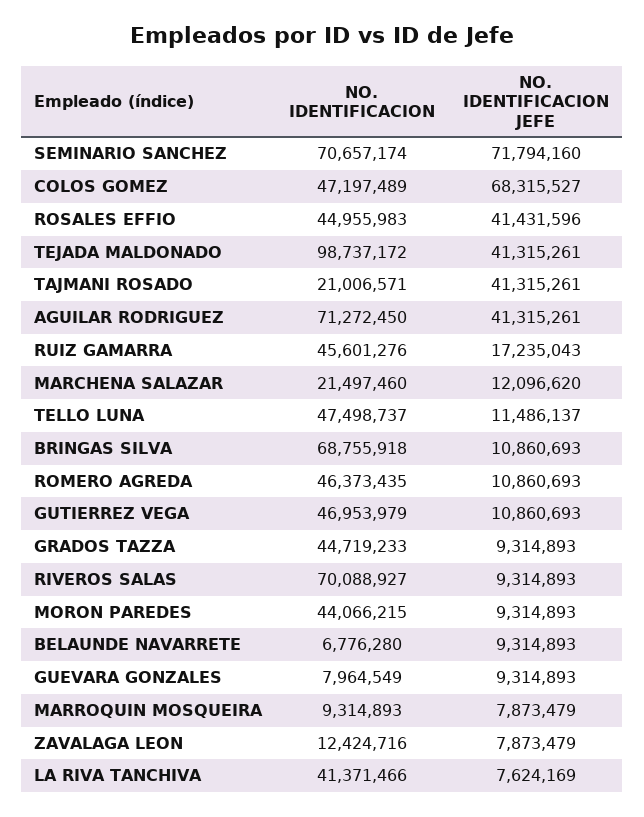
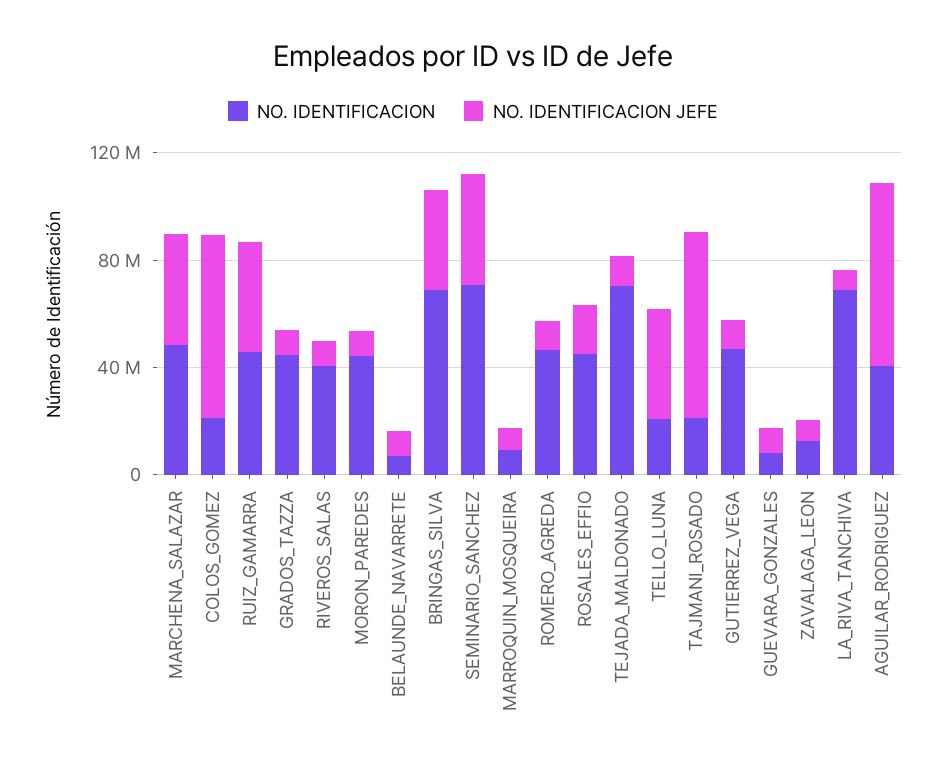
  {
    "NO. IDENTIFICACION": {
      "SEMINARIO SANCHEZ": 70657174,
-     "COLOS GOMEZ": 47197489,
+     "COLOS GOMEZ": 20000000,
      "ROSALES EFFIO": 44955983,
-     "TEJADA MALDONADO": 98737172,
+     "TEJADA MALDONADO": 70000000,
      "TAJMANI ROSADO": 21006571,
-     "AGUILAR RODRIGUEZ": 71272450,
+     "AGUILAR RODRIGUEZ": 40000000,
      "RUIZ GAMARRA": 45601276,
-     "MARCHENA SALAZAR": 21497460,
+     "MARCHENA SALAZAR": 50000000,
-     "TELLO LUNA": 47498737,
+     "TELLO LUNA": 20000000,
      "BRINGAS SILVA": 68755918,
      "ROMERO AGREDA": 46373435,
      "GUTIERREZ VEGA": 46953979,
      "GRADOS TAZZA": 44719233,
-     "RIVEROS SALAS": 70088927,
+     "RIVEROS SALAS": 40000000,
      "MORON PAREDES": 44066215,
      "BELAUNDE NAVARRETE": 6776280,
      "GUEVARA GONZALES": 7964549,
      "MARROQUIN MOSQUEIRA": 9314893,
      "ZAVALAGA LEON": 12424716,
-     "LA RIVA TANCHIVA": 41371466
+     "LA RIVA TANCHIVA": 70000000
    },
    "NO. IDENTIFICACION JEFE": {
-     "SEMINARIO SANCHEZ": 71794160,
+     "SEMINARIO SANCHEZ": 40000000,
      "COLOS GOMEZ": 68315527,
-     "ROSALES EFFIO": 41431596,
+     "ROSALES EFFIO": 20000000,
-     "TEJADA MALDONADO": 41315261,
+     "TEJADA MALDONADO": 10000000,
-     "TAJMANI ROSADO": 41315261,
+     "TAJMANI ROSADO": 70000000,
-     "AGUILAR RODRIGUEZ": 41315261,
+     "AGUILAR RODRIGUEZ": 70000000,
-     "RUIZ GAMARRA": 17235043,
+     "RUIZ GAMARRA": 40000000,
-     "MARCHENA SALAZAR": 12096620,
+     "MARCHENA SALAZAR": 40000000,
-     "TELLO LUNA": 11486137,
+     "TELLO LUNA": 40000000,
-     "BRINGAS SILVA": 10860693,
+     "BRINGAS SILVA": 40000000,
      "ROMERO AGREDA": 10860693,
      "GUTIERREZ VEGA": 10860693,
      "GRADOS TAZZA": 9314893,
      "RIVEROS SALAS": 9314893,
      "MORON PAREDES": 9314893,
      "BELAUNDE NAVARRETE": 9314893,
      "GUEVARA GONZALES": 9314893,
      "MARROQUIN MOSQUEIRA": 7873479,
      "ZAVALAGA LEON": 7873479,
      "LA RIVA TANCHIVA": 7624169
    }
  }

